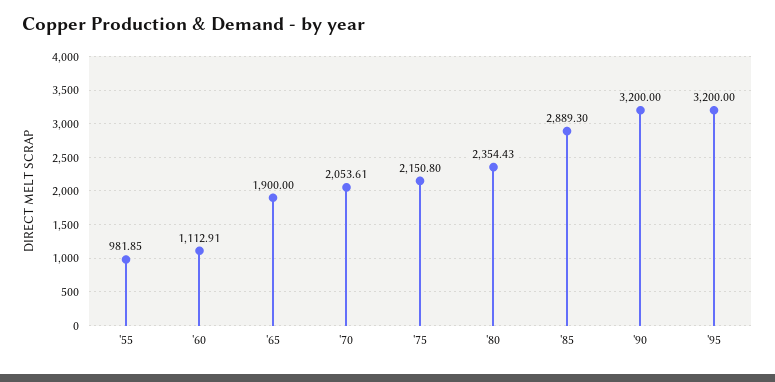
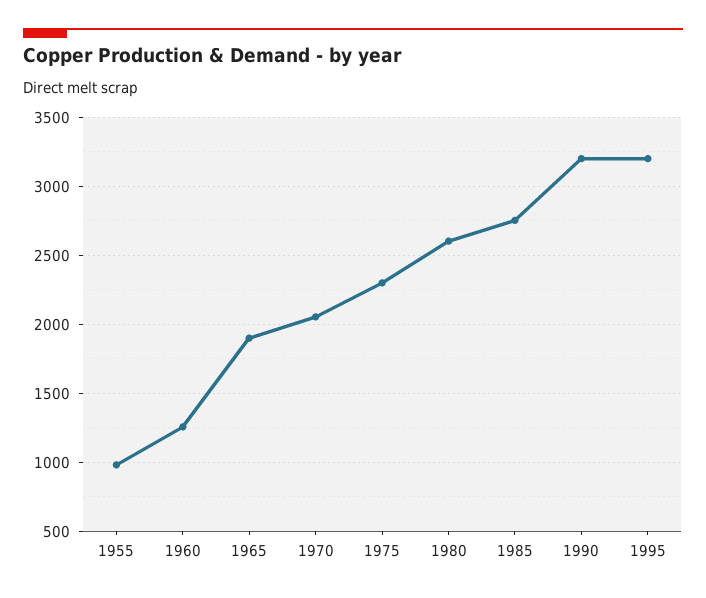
  {
    "'55": 981.85,
-   "'60": 1112.91,
+   "'60": 1250,
    "'65": 1900,
    "'70": 2053.61,
-   "'75": 2150.8,
+   "'75": 2300,
-   "'80": 2354.43,
+   "'80": 2600,
-   "'85": 2889.3,
+   "'85": 2750,
    "'90": 3200,
    "'95": 3200
  }

